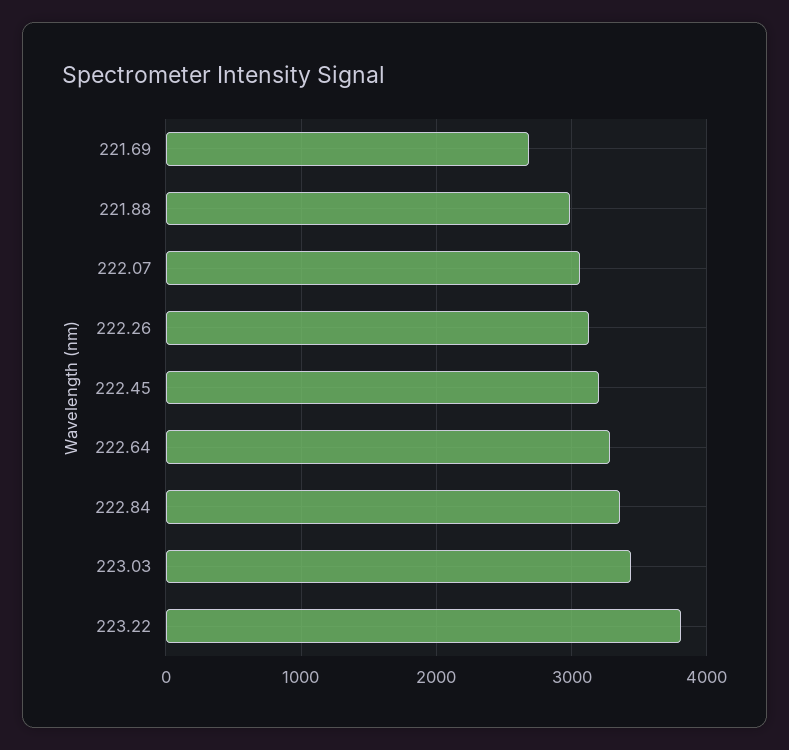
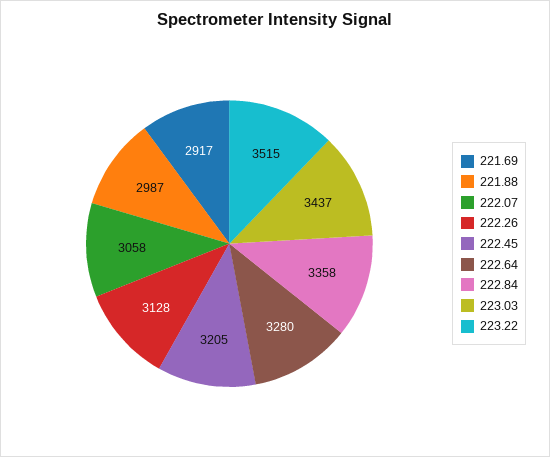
  {
-   "221.69": 2700,
+   "221.69": 2917,
    "221.88": 2987,
    "222.07": 3058,
    "222.26": 3128,
    "222.45": 3205,
    "222.64": 3280,
    "222.84": 3358,
    "223.03": 3437,
-   "223.22": 3800
+   "223.22": 3515
  }

